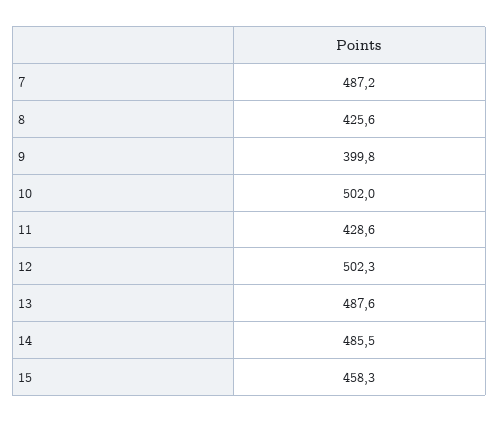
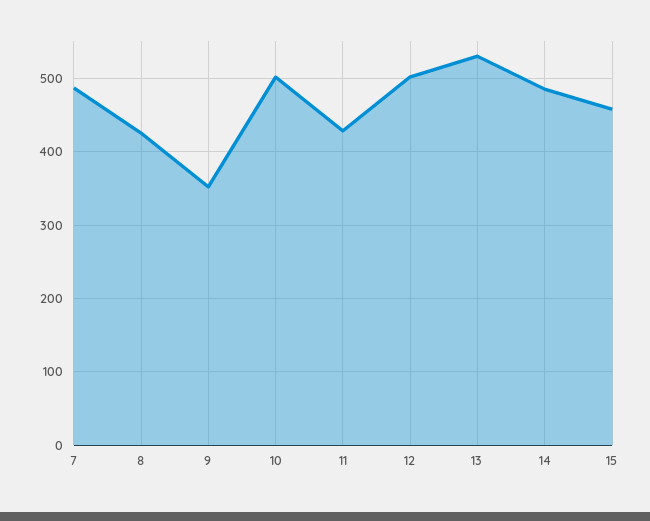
  {
    "7": 487.2,
    "8": 425.6,
-   "9": 399.8,
+   "9": 350,
    "10": 502,
    "11": 428.6,
    "12": 502.3,
-   "13": 487.6,
+   "13": 530,
    "14": 485.5,
    "15": 458.3
  }

